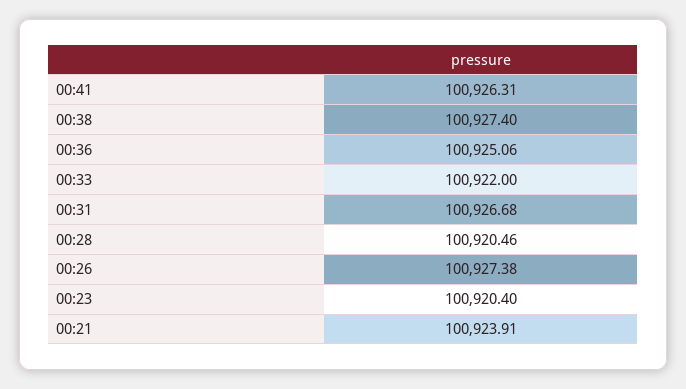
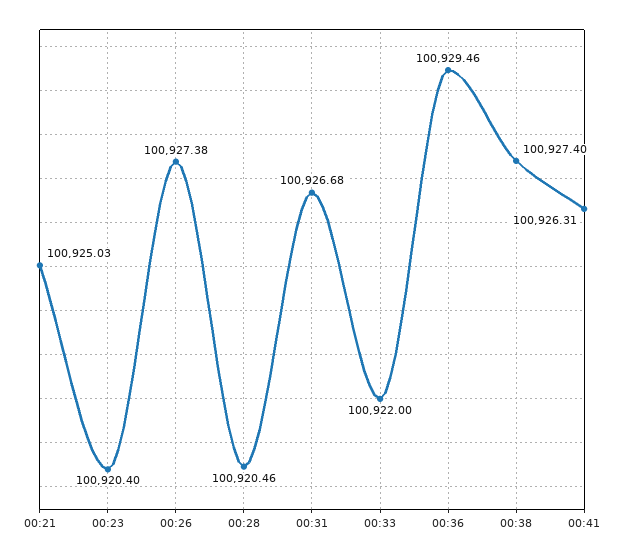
  {
    "00:41": 100926.31,
    "00:38": 100927.4,
-   "00:36": 100925.06,
+   "00:36": 100929.46,
    "00:33": 100922,
    "00:31": 100926.68,
    "00:28": 100920.46,
    "00:26": 100927.38,
    "00:23": 100920.4,
-   "00:21": 100923.91
+   "00:21": 100925.03
  }

